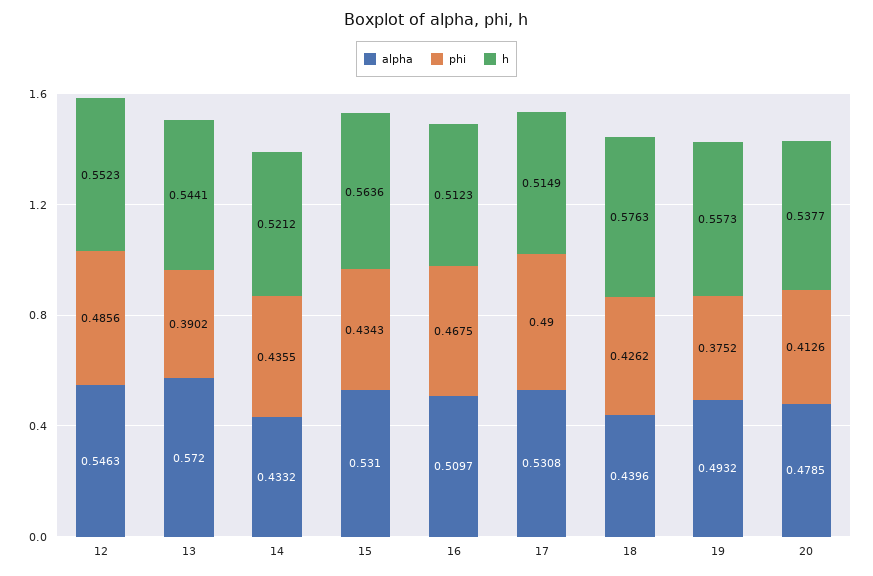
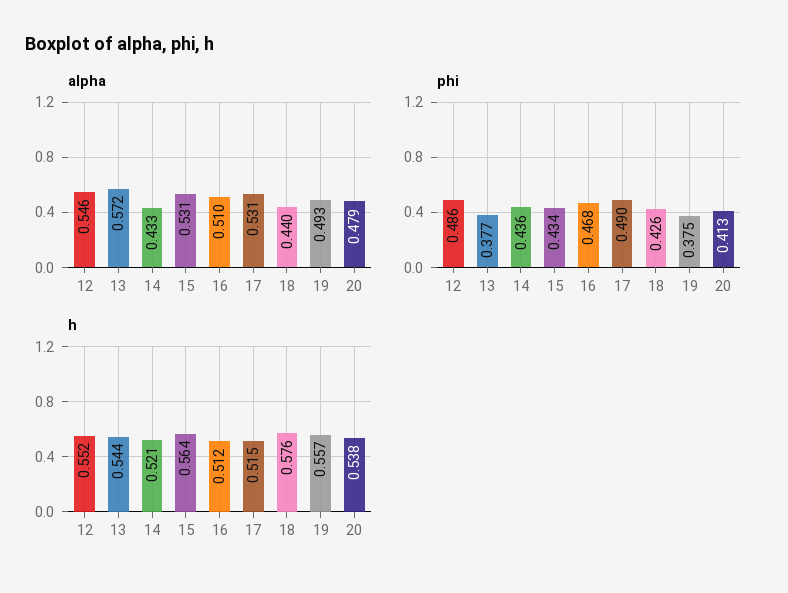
  {
    "alpha": {
      "12": 0.5463,
      "13": 0.572,
      "14": 0.4332,
      "15": 0.531,
      "16": 0.5097,
      "17": 0.5308,
      "18": 0.4396,
      "19": 0.4932,
      "20": 0.4785
    },
    "phi": {
      "12": 0.4856,
-     "13": 0.3902,
+     "13": 0.377,
      "14": 0.4355,
      "15": 0.4343,
      "16": 0.4675,
      "17": 0.49,
      "18": 0.4262,
      "19": 0.3752,
      "20": 0.4126
    },
    "h": {
      "12": 0.5523,
      "13": 0.5441,
      "14": 0.5212,
      "15": 0.5636,
      "16": 0.5123,
      "17": 0.5149,
      "18": 0.5763,
      "19": 0.5573,
      "20": 0.5377
    }
  }

